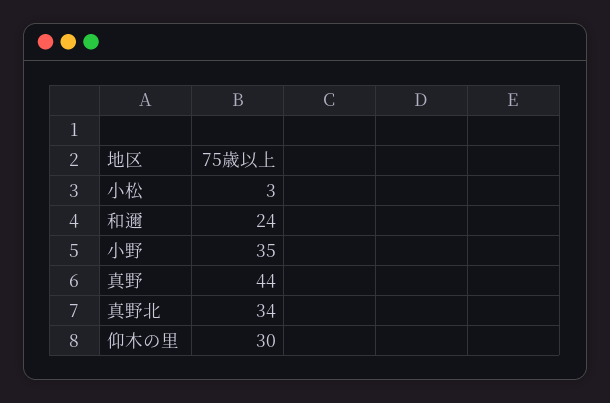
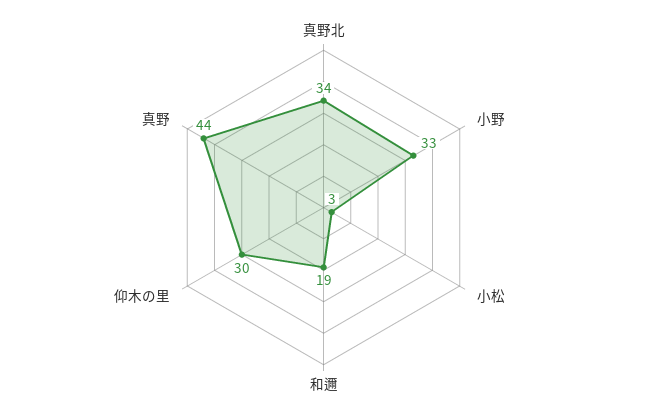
  {
    "小松": 3,
-   "和邇": 24,
+   "和邇": 19,
-   "小野": 35,
+   "小野": 33,
    "真野": 44,
    "真野北": 34,
    "仰木の里": 30
  }

